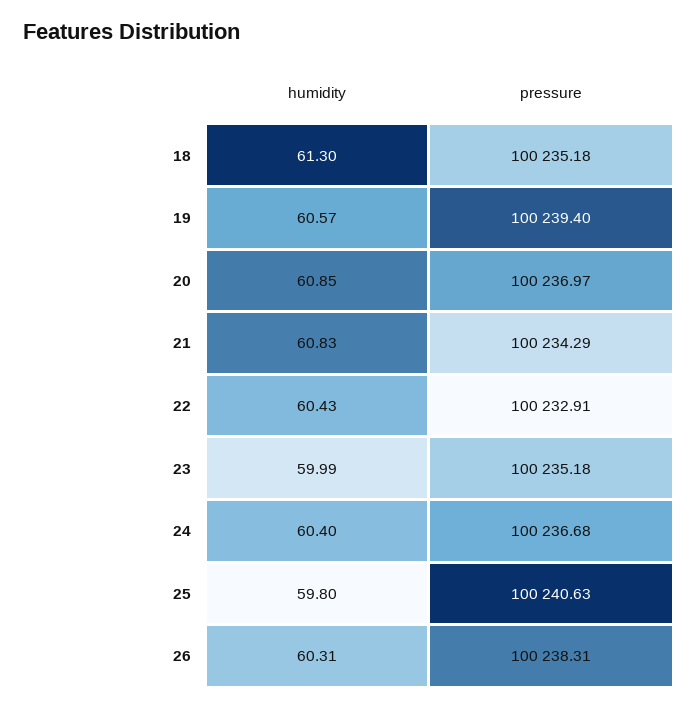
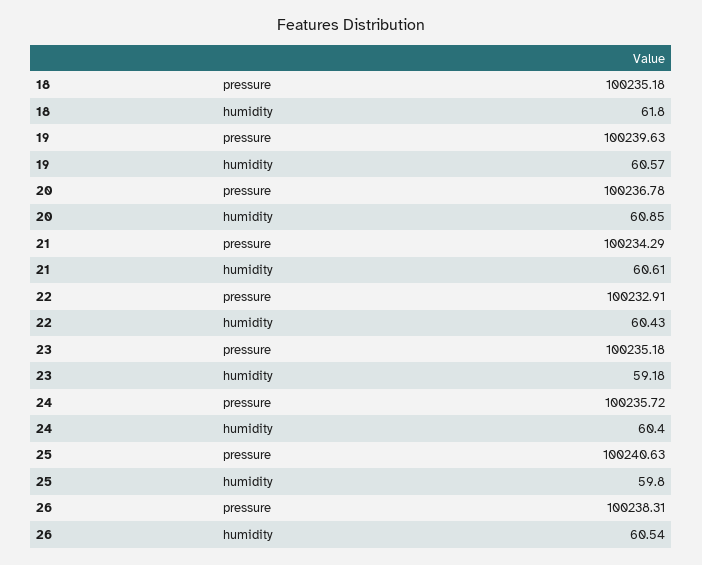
  {
    "humidity": {
-     "18": 61.3,
+     "18": 61.8,
      "19": 60.57,
      "20": 60.85,
-     "21": 60.83,
+     "21": 60.61,
      "22": 60.43,
-     "23": 59.99,
+     "23": 59.18,
      "24": 60.4,
      "25": 59.8,
-     "26": 60.31
+     "26": 60.54
    },
    "pressure": {
      "18": 100235.18,
-     "19": 100239.4,
+     "19": 100239.63,
-     "20": 100236.97,
+     "20": 100236.78,
      "21": 100234.29,
      "22": 100232.91,
      "23": 100235.18,
-     "24": 100236.68,
+     "24": 100235.72,
      "25": 100240.63,
      "26": 100238.31
    }
  }

